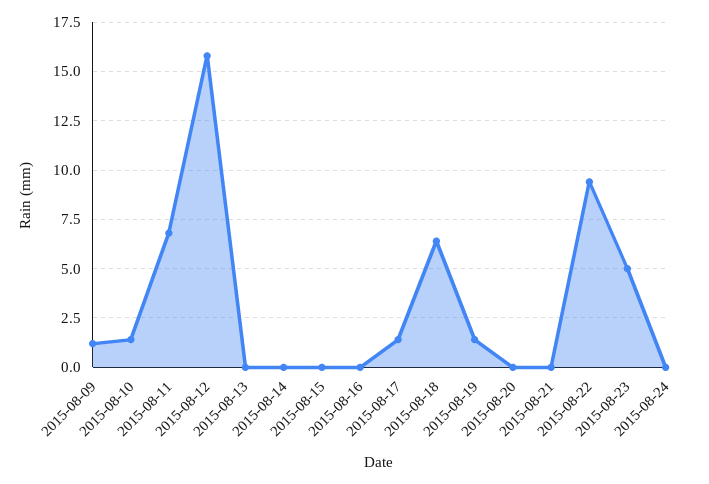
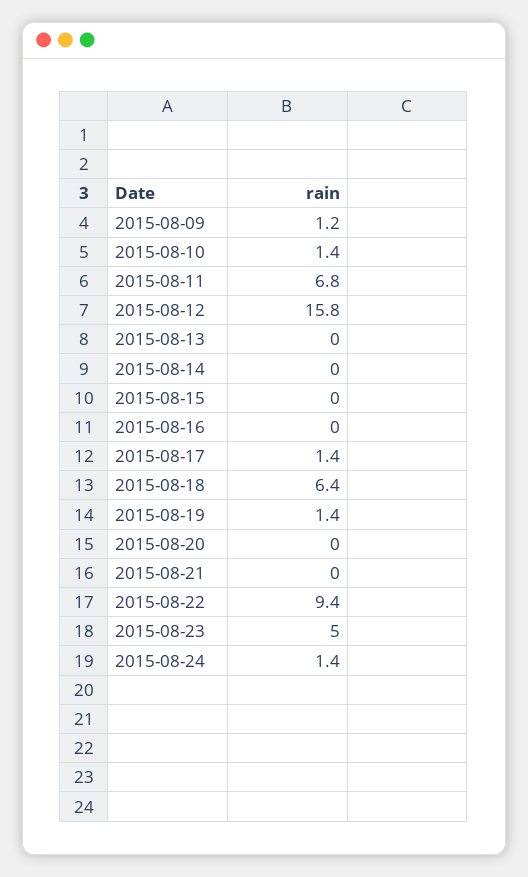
  {
    "2015-08-09": 1.2,
    "2015-08-10": 1.4,
    "2015-08-11": 6.8,
    "2015-08-12": 15.8,
    "2015-08-13": 0,
    "2015-08-14": 0,
    "2015-08-15": 0,
    "2015-08-16": 0,
    "2015-08-17": 1.4,
    "2015-08-18": 6.4,
    "2015-08-19": 1.4,
    "2015-08-20": 0,
    "2015-08-21": 0,
    "2015-08-22": 9.4,
    "2015-08-23": 5,
-   "2015-08-24": 0
+   "2015-08-24": 1.4
  }

